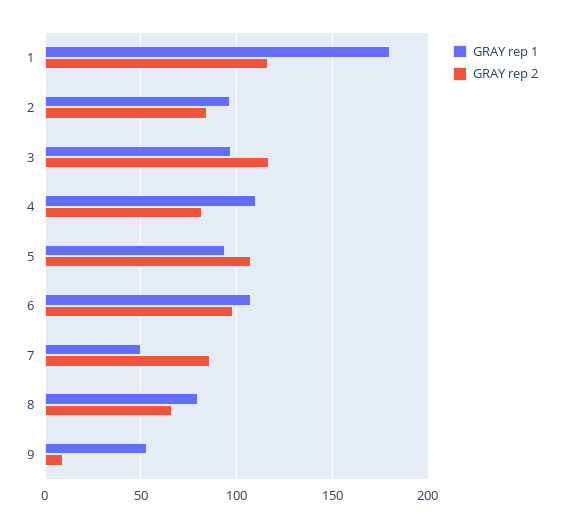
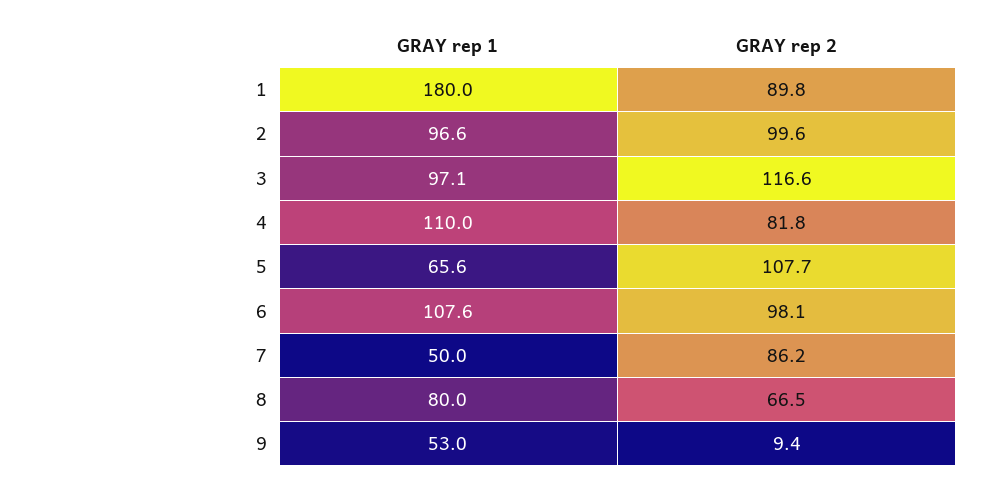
  {
    "GRAY rep 1": {
      "1": 180,
      "2": 96.6,
      "3": 97.1,
      "4": 110,
-     "5": 95,
+     "5": 65.6,
      "6": 107.6,
      "7": 50,
      "8": 80,
      "9": 53
    },
    "GRAY rep 2": {
-     "1": 115,
+     "1": 89.8,
-     "2": 85,
+     "2": 99.6,
      "3": 116.6,
      "4": 81.8,
      "5": 107.7,
      "6": 98.1,
      "7": 86.2,
      "8": 66.5,
      "9": 9.4
    }
  }

